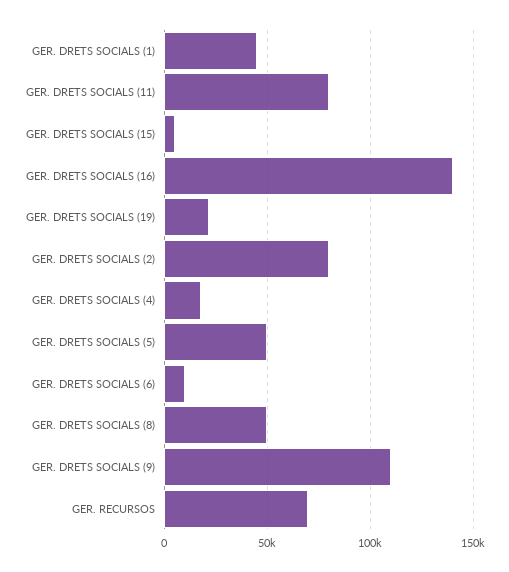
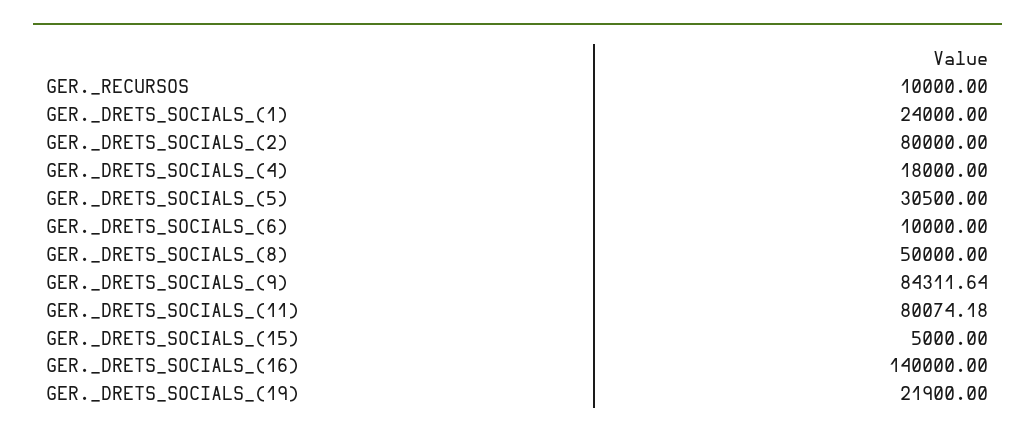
  {
-   "GER. DRETS SOCIALS (1)": 45000,
+   "GER. DRETS SOCIALS (1)": 24000,
    "GER. DRETS SOCIALS (11)": 80074.18,
    "GER. DRETS SOCIALS (15)": 5000,
    "GER. DRETS SOCIALS (16)": 140000,
    "GER. DRETS SOCIALS (19)": 21900,
    "GER. DRETS SOCIALS (2)": 80000,
    "GER. DRETS SOCIALS (4)": 18000,
-   "GER. DRETS SOCIALS (5)": 50000,
+   "GER. DRETS SOCIALS (5)": 30500,
    "GER. DRETS SOCIALS (6)": 10000,
    "GER. DRETS SOCIALS (8)": 50000,
-   "GER. DRETS SOCIALS (9)": 110000,
+   "GER. DRETS SOCIALS (9)": 84311.64,
-   "GER. RECURSOS": 70000
+   "GER. RECURSOS": 10000
  }

